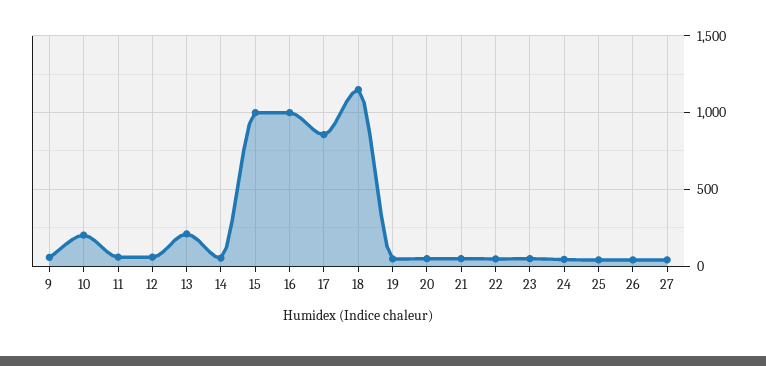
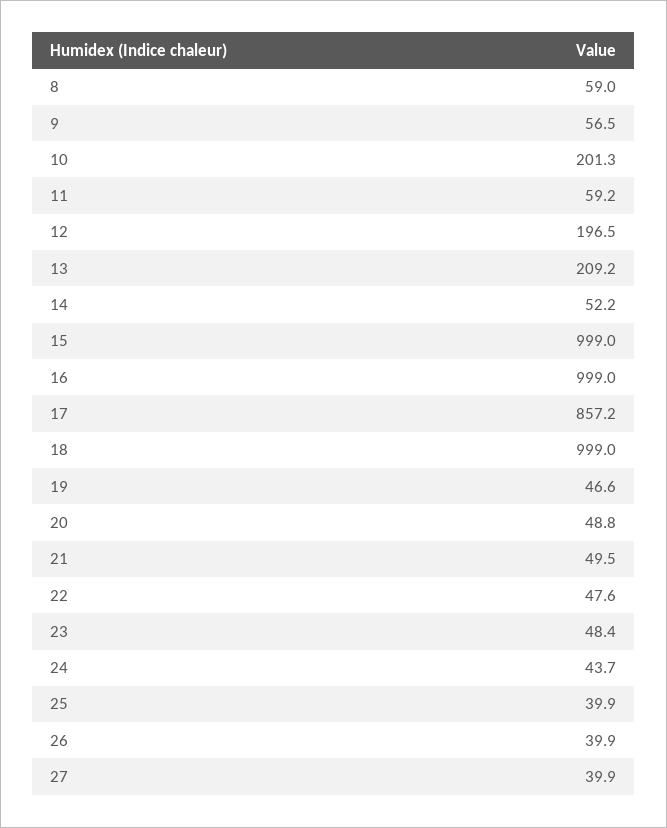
  {
    "9": 56.5,
    "10": 201.3,
    "11": 59.2,
-   "12": 50,
+   "12": 196.5,
    "13": 209.2,
    "14": 52.2,
    "15": 999,
    "16": 999,
    "17": 857.2,
-   "18": 1150,
+   "18": 999,
    "19": 46.6,
    "20": 48.8,
    "21": 49.5,
    "22": 47.6,
    "23": 48.4,
    "24": 43.7,
    "25": 39.9,
    "26": 39.9,
-   "27": 39.9
+   "27": 39.9,
+   "8": 59
  }

